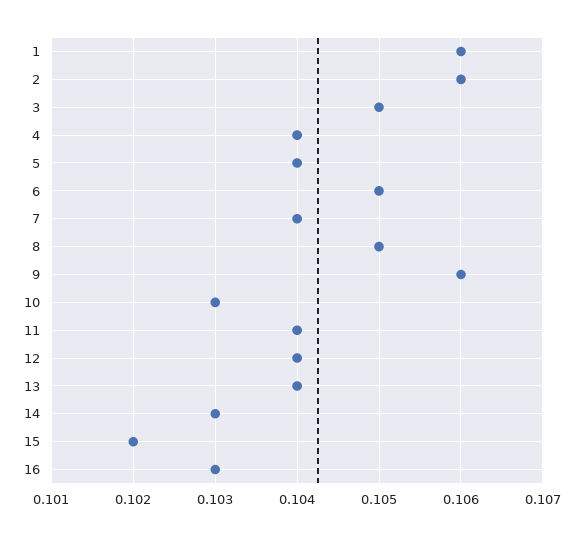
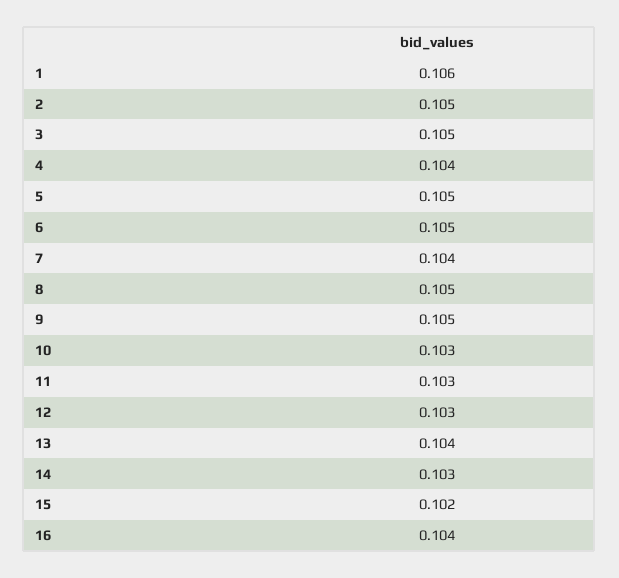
  {
    "1": 0.106,
-   "2": 0.106,
+   "2": 0.105,
    "3": 0.105,
    "4": 0.104,
-   "5": 0.104,
+   "5": 0.105,
    "6": 0.105,
    "7": 0.104,
    "8": 0.105,
-   "9": 0.106,
+   "9": 0.105,
    "10": 0.103,
-   "11": 0.104,
+   "11": 0.103,
-   "12": 0.104,
+   "12": 0.103,
    "13": 0.104,
    "14": 0.103,
    "15": 0.102,
-   "16": 0.103
+   "16": 0.104
  }

